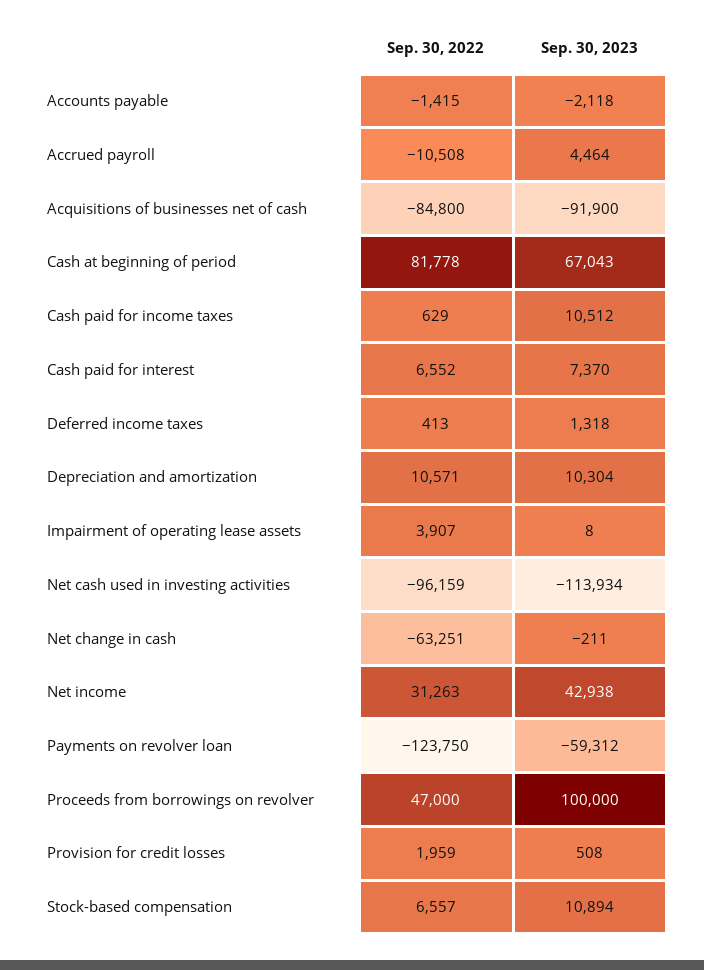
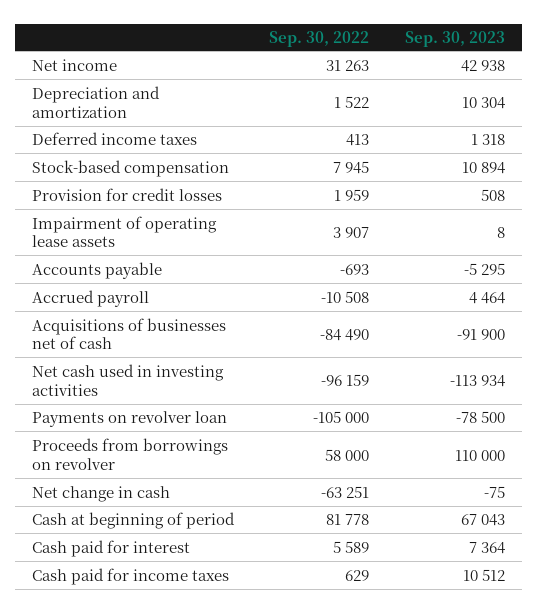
  {
    "Sep. 30, 2022": {
-     "Accounts payable": -1415,
+     "Accounts payable": -693,
      "Accrued payroll": -10508,
-     "Acquisitions of businesses net of cash": -84800,
+     "Acquisitions of businesses net of cash": -84490,
      "Cash at beginning of period": 81778,
      "Cash paid for income taxes": 629,
-     "Cash paid for interest": 6552,
+     "Cash paid for interest": 5589,
      "Deferred income taxes": 413,
-     "Depreciation and amortization": 10571,
+     "Depreciation and amortization": 1522,
      "Impairment of operating lease assets": 3907,
      "Net cash used in investing activities": -96159,
      "Net change in cash": -63251,
      "Net income": 31263,
-     "Payments on revolver loan": -123750,
+     "Payments on revolver loan": -105000,
-     "Proceeds from borrowings on revolver": 47000,
+     "Proceeds from borrowings on revolver": 58000,
      "Provision for credit losses": 1959,
-     "Stock-based compensation": 6557
+     "Stock-based compensation": 7945
    },
    "Sep. 30, 2023": {
-     "Accounts payable": -2118,
+     "Accounts payable": -5295,
      "Accrued payroll": 4464,
      "Acquisitions of businesses net of cash": -91900,
      "Cash at beginning of period": 67043,
      "Cash paid for income taxes": 10512,
-     "Cash paid for interest": 7370,
+     "Cash paid for interest": 7364,
      "Deferred income taxes": 1318,
      "Depreciation and amortization": 10304,
      "Impairment of operating lease assets": 8,
      "Net cash used in investing activities": -113934,
-     "Net change in cash": -211,
+     "Net change in cash": -75,
      "Net income": 42938,
-     "Payments on revolver loan": -59312,
+     "Payments on revolver loan": -78500,
-     "Proceeds from borrowings on revolver": 100000,
+     "Proceeds from borrowings on revolver": 110000,
      "Provision for credit losses": 508,
      "Stock-based compensation": 10894
    }
  }

